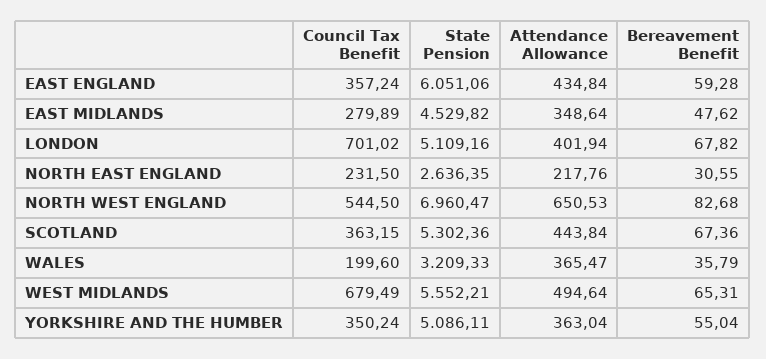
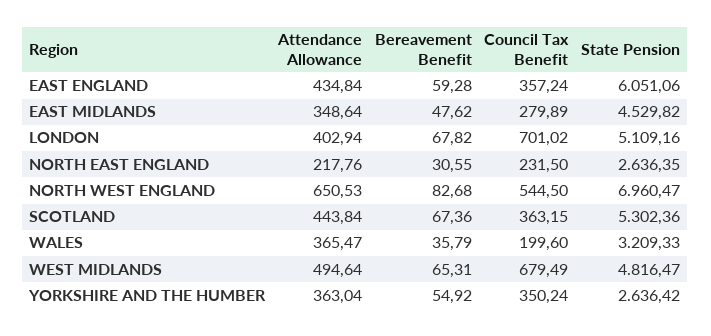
  {
    "Council Tax Benefit": {
      "EAST ENGLAND": 357.24,
      "EAST MIDLANDS": 279.89,
      "LONDON": 701.02,
      "NORTH EAST ENGLAND": 231.5,
      "NORTH WEST ENGLAND": 544.5,
      "SCOTLAND": 363.15,
      "WALES": 199.6,
      "WEST MIDLANDS": 679.49,
      "YORKSHIRE AND THE HUMBER": 350.24
    },
    "State Pension": {
      "EAST ENGLAND": 6051.06,
      "EAST MIDLANDS": 4529.82,
      "LONDON": 5109.16,
      "NORTH EAST ENGLAND": 2636.35,
      "NORTH WEST ENGLAND": 6960.47,
      "SCOTLAND": 5302.36,
      "WALES": 3209.33,
-     "WEST MIDLANDS": 5552.21,
+     "WEST MIDLANDS": 4816.47,
-     "YORKSHIRE AND THE HUMBER": 5086.11
+     "YORKSHIRE AND THE HUMBER": 2636.42
    },
    "Attendance Allowance": {
      "EAST ENGLAND": 434.84,
      "EAST MIDLANDS": 348.64,
-     "LONDON": 401.94,
+     "LONDON": 402.94,
      "NORTH EAST ENGLAND": 217.76,
      "NORTH WEST ENGLAND": 650.53,
      "SCOTLAND": 443.84,
      "WALES": 365.47,
      "WEST MIDLANDS": 494.64,
      "YORKSHIRE AND THE HUMBER": 363.04
    },
    "Bereavement Benefit": {
      "EAST ENGLAND": 59.28,
      "EAST MIDLANDS": 47.62,
      "LONDON": 67.82,
      "NORTH EAST ENGLAND": 30.55,
      "NORTH WEST ENGLAND": 82.68,
      "SCOTLAND": 67.36,
      "WALES": 35.79,
      "WEST MIDLANDS": 65.31,
-     "YORKSHIRE AND THE HUMBER": 55.04
+     "YORKSHIRE AND THE HUMBER": 54.92
    }
  }

